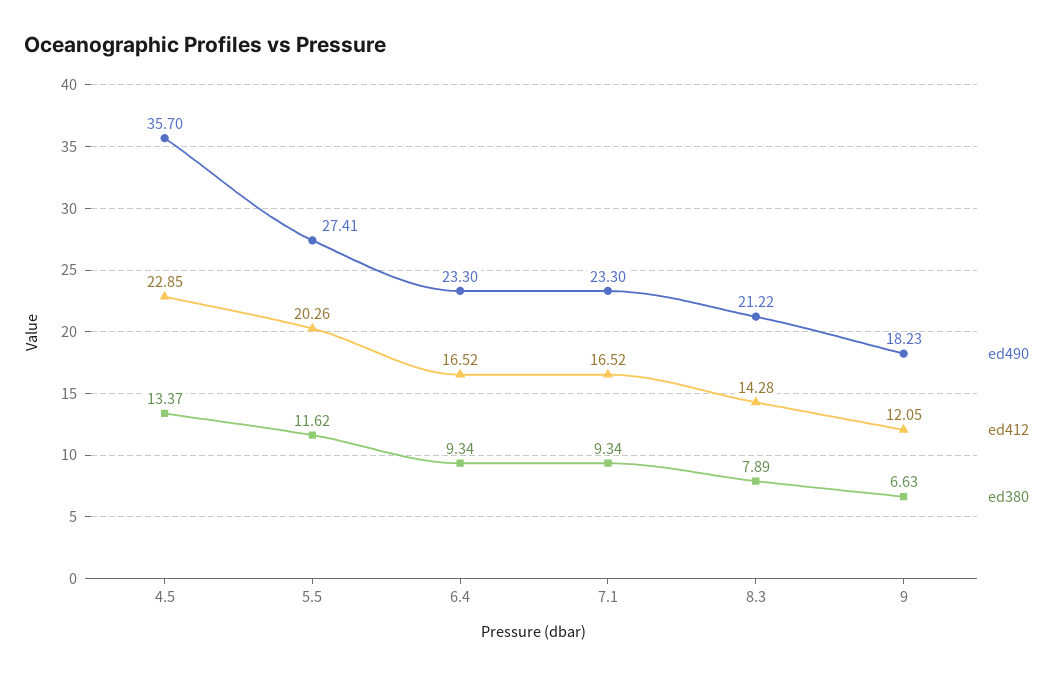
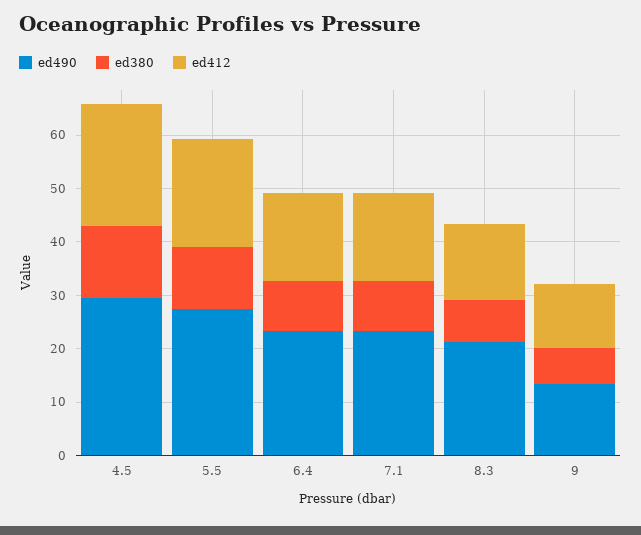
  {
    "ed490": {
-     "4.5": 35.7,
+     "4.5": 30,
      "5.5": 27.41,
      "6.4": 23.3,
      "7.1": 23.3,
      "8.3": 21.22,
-     "9": 18.23
+     "9": 14
    },
    "ed412": {
      "4.5": 22.85,
      "5.5": 20.26,
      "6.4": 16.52,
      "7.1": 16.52,
      "8.3": 14.28,
      "9": 12.05
    },
    "ed380": {
      "4.5": 13.37,
      "5.5": 11.62,
      "6.4": 9.34,
      "7.1": 9.34,
      "8.3": 7.89,
      "9": 6.63
    }
  }

